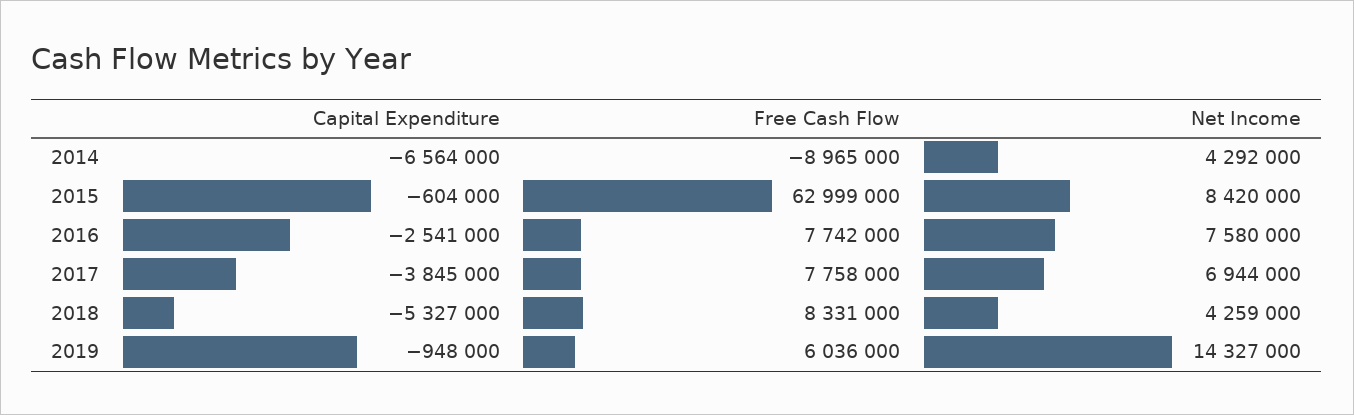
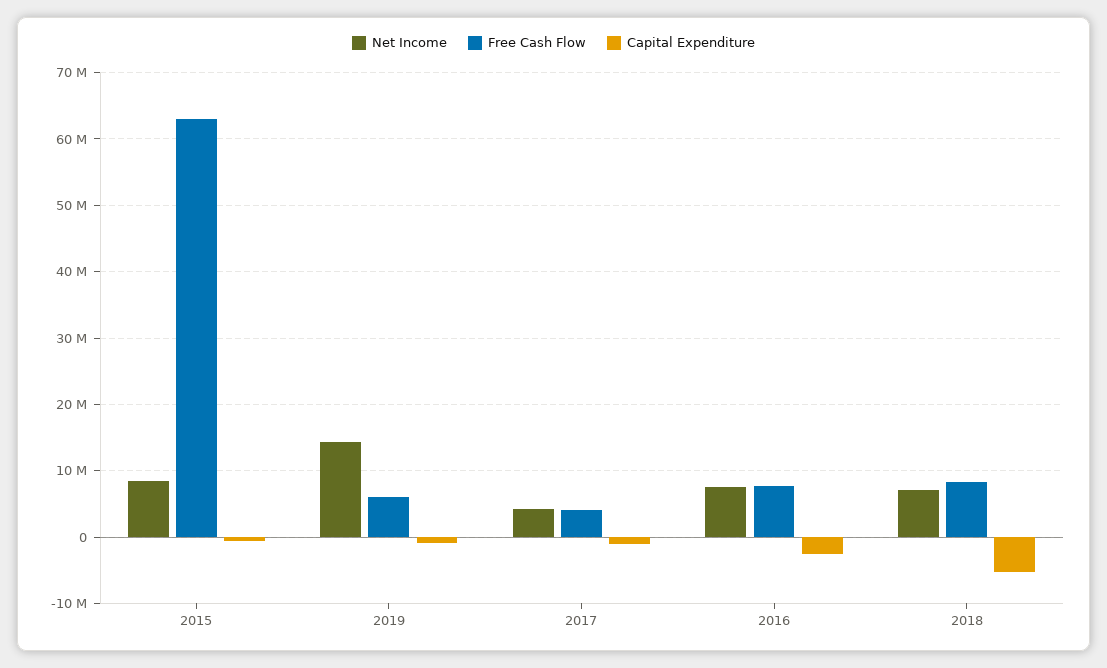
  {
    "Capital Expenditure": {
-     "2014": -6564000,
      "2015": -604000,
      "2016": -2541000,
-     "2017": -3845000,
+     "2017": -1000000,
      "2018": -5327000,
      "2019": -948000
    },
    "Free Cash Flow": {
-     "2014": -8965000,
      "2015": 62999000,
      "2016": 7742000,
-     "2017": 7758000,
+     "2017": 4000000,
      "2018": 8331000,
      "2019": 6036000
    },
    "Net Income": {
-     "2014": 4292000,
      "2015": 8420000,
      "2016": 7580000,
-     "2017": 6944000,
+     "2017": 4000000,
-     "2018": 4259000,
+     "2018": 7000000,
      "2019": 14327000
    }
  }

